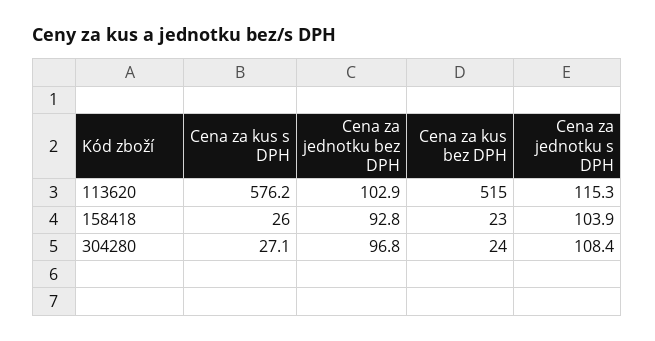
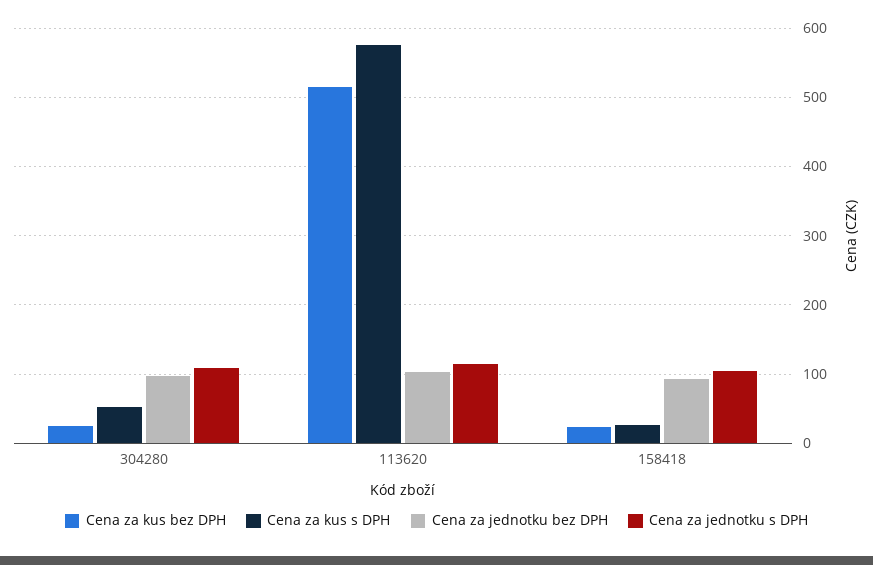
  {
    "Cena za kus s DPH": {
      "113620": 576.2,
      "158418": 26,
-     "304280": 27.1
+     "304280": 50
    },
    "Cena za jednotku bez DPH": {
      "113620": 102.9,
      "158418": 92.8,
      "304280": 96.8
    },
    "Cena za kus bez DPH": {
      "113620": 515,
      "158418": 23,
      "304280": 24
    },
    "Cena za jednotku s DPH": {
      "113620": 115.3,
      "158418": 103.9,
      "304280": 108.4
    }
  }

